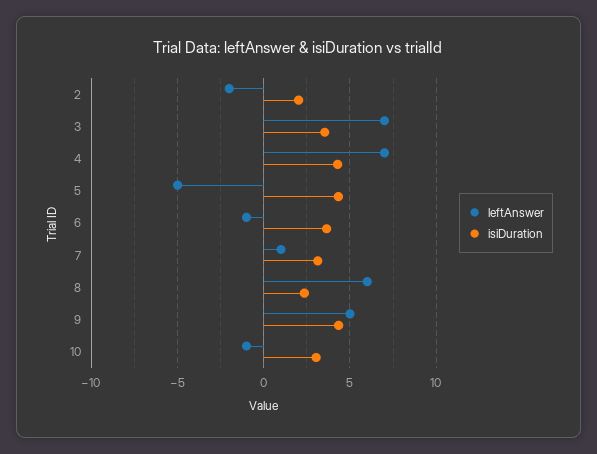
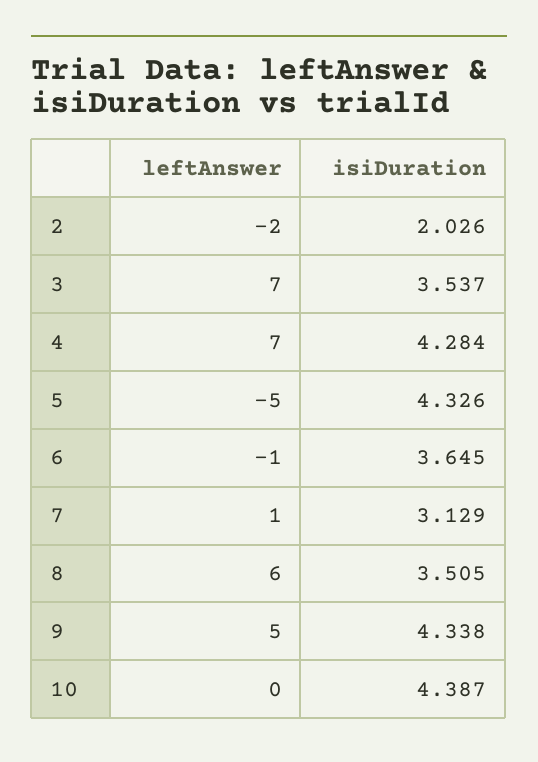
  {
    "leftAnswer": {
      "2": -2,
      "3": 7,
      "4": 7,
      "5": -5,
      "6": -1,
      "7": 1,
      "8": 6,
      "9": 5,
-     "10": -1
+     "10": 0
    },
    "isiDuration": {
      "2": 2.026,
      "3": 3.537,
      "4": 4.284,
      "5": 4.326,
      "6": 3.645,
      "7": 3.129,
-     "8": 2.5,
+     "8": 3.505,
      "9": 4.338,
-     "10": 3
+     "10": 4.387
    }
  }

